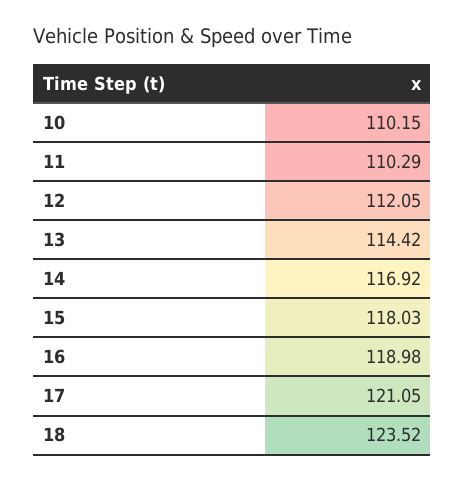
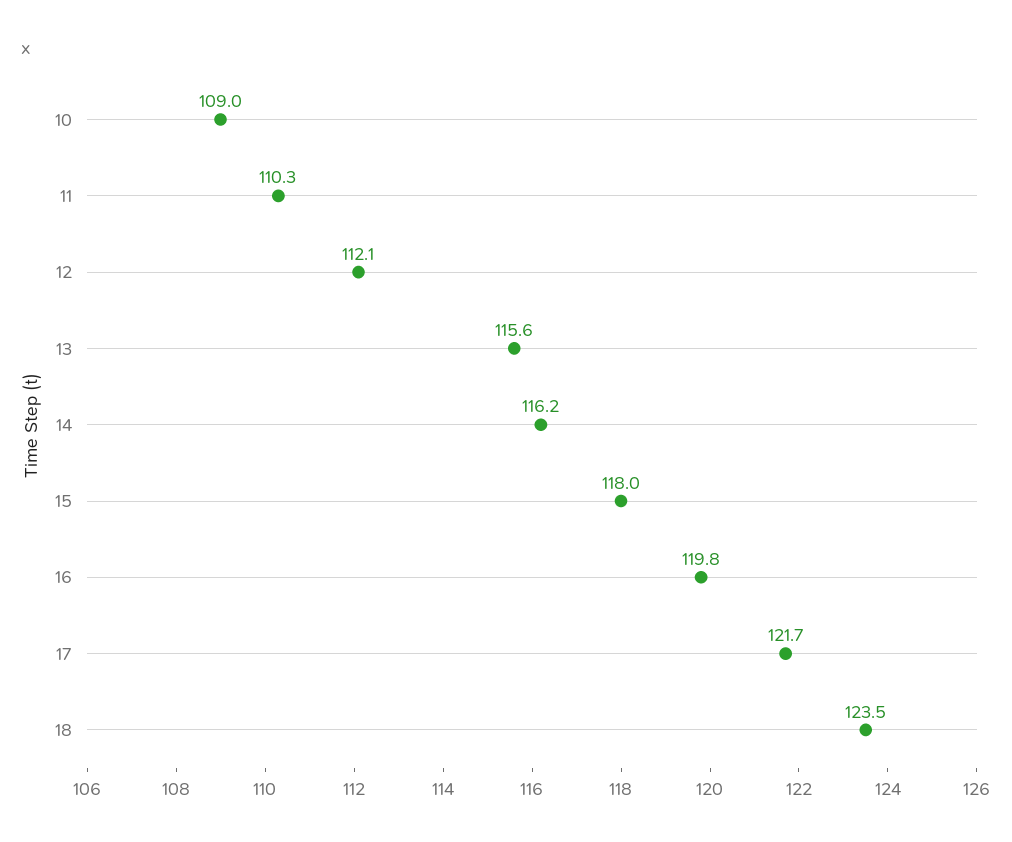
  {
-   "10": 110.15,
+   "10": 109,
    "11": 110.29,
    "12": 112.05,
-   "13": 114.42,
+   "13": 115.6,
-   "14": 116.92,
+   "14": 116.2,
    "15": 118.03,
-   "16": 118.98,
+   "16": 119.8,
-   "17": 121.05,
+   "17": 121.7,
    "18": 123.52
  }

